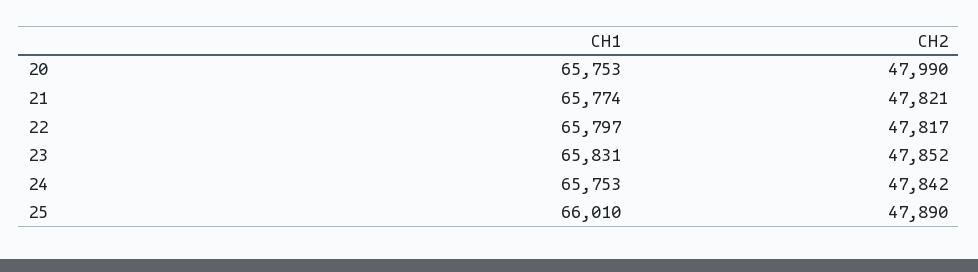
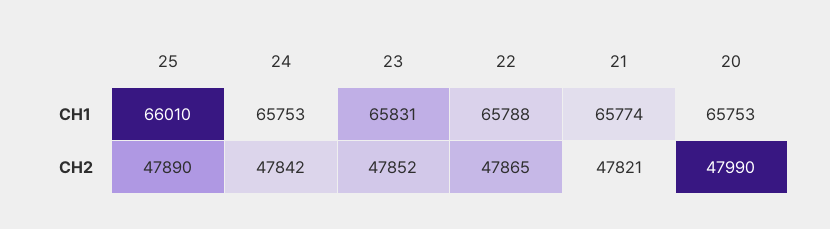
  {
    "CH1": {
      "20": 65753,
      "21": 65774,
-     "22": 65797,
+     "22": 65788,
      "23": 65831,
      "24": 65753,
      "25": 66010
    },
    "CH2": {
      "20": 47990,
      "21": 47821,
-     "22": 47817,
+     "22": 47865,
      "23": 47852,
      "24": 47842,
      "25": 47890
    }
  }

